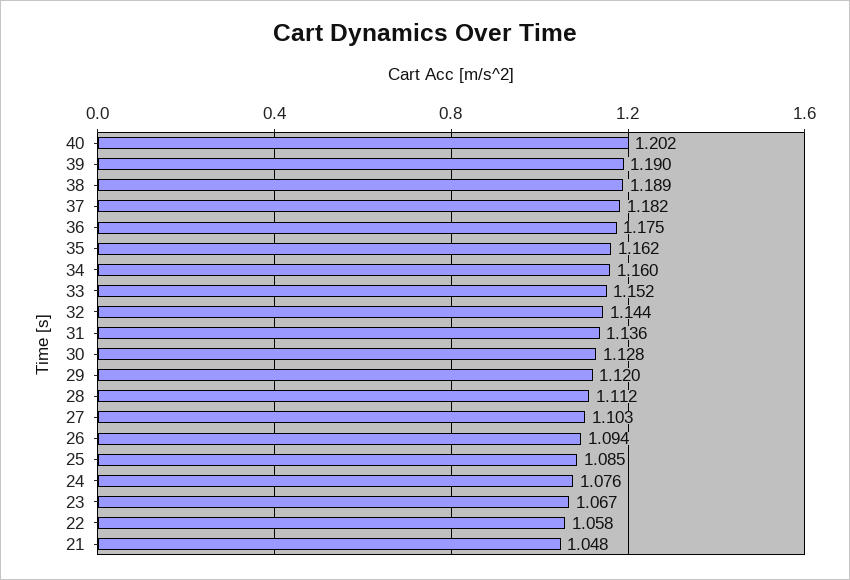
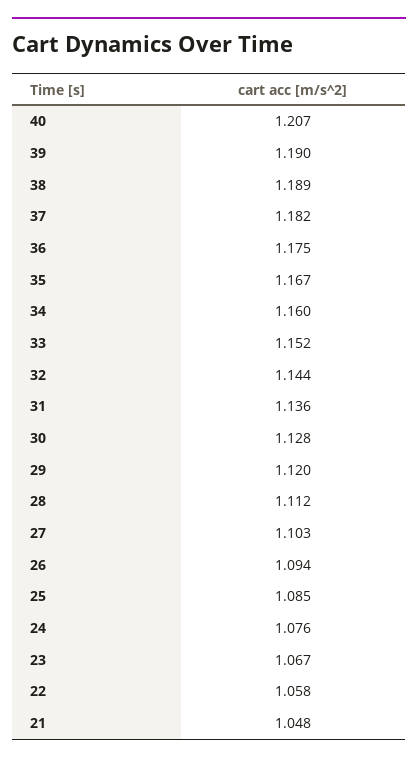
  {
-   "40": 1.202,
+   "40": 1.207,
    "39": 1.19,
    "38": 1.189,
    "37": 1.182,
    "36": 1.175,
-   "35": 1.162,
+   "35": 1.167,
    "34": 1.16,
    "33": 1.152,
    "32": 1.144,
    "31": 1.136,
    "30": 1.128,
    "29": 1.12,
    "28": 1.112,
    "27": 1.103,
    "26": 1.094,
    "25": 1.085,
    "24": 1.076,
    "23": 1.067,
    "22": 1.058,
    "21": 1.048
  }

